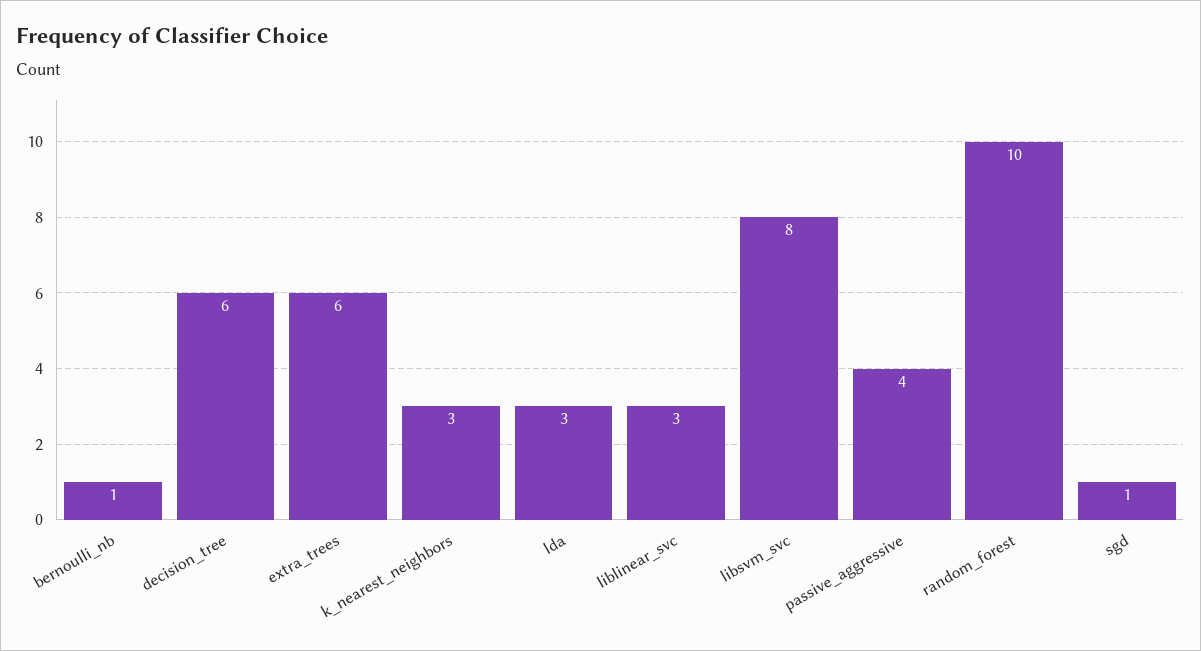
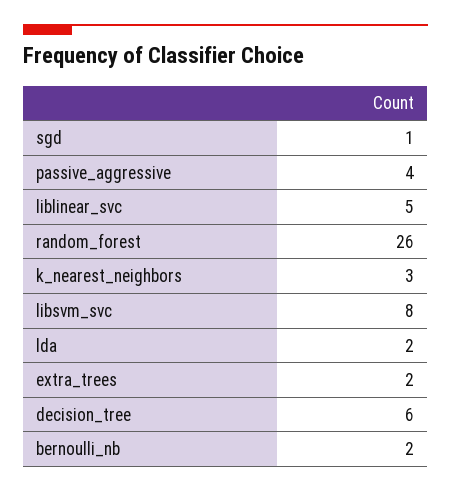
  {
-   "bernoulli_nb": 1,
+   "bernoulli_nb": 2,
    "decision_tree": 6,
-   "extra_trees": 6,
+   "extra_trees": 2,
    "k_nearest_neighbors": 3,
-   "lda": 3,
+   "lda": 2,
-   "liblinear_svc": 3,
+   "liblinear_svc": 5,
    "libsvm_svc": 8,
    "passive_aggressive": 4,
-   "random_forest": 10,
+   "random_forest": 26,
    "sgd": 1
  }

